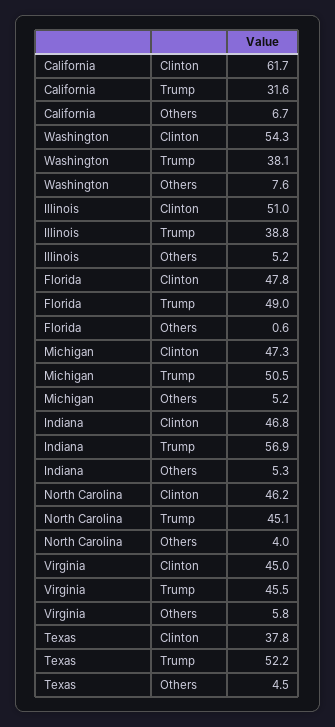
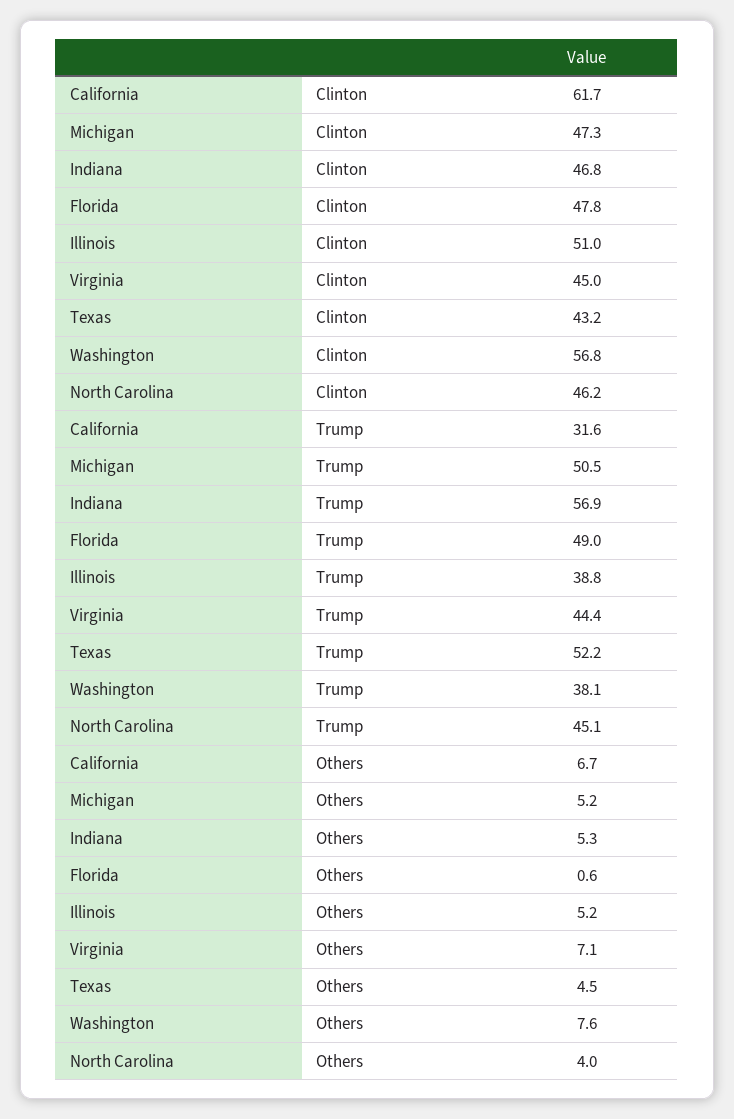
  {
    "California": {
      "Clinton": 61.7,
      "Trump": 31.6,
      "Others": 6.7
    },
    "Washington": {
-     "Clinton": 54.3,
+     "Clinton": 56.8,
      "Trump": 38.1,
      "Others": 7.6
    },
    "Illinois": {
      "Clinton": 51,
      "Trump": 38.8,
      "Others": 5.2
    },
    "Florida": {
      "Clinton": 47.8,
      "Trump": 49,
      "Others": 0.6
    },
    "Michigan": {
      "Clinton": 47.3,
      "Trump": 50.5,
      "Others": 5.2
    },
    "Indiana": {
      "Clinton": 46.8,
      "Trump": 56.9,
      "Others": 5.3
    },
    "North Carolina": {
      "Clinton": 46.2,
      "Trump": 45.1,
      "Others": 4
    },
    "Virginia": {
      "Clinton": 45,
-     "Trump": 45.5,
+     "Trump": 44.4,
-     "Others": 5.8
+     "Others": 7.1
    },
    "Texas": {
-     "Clinton": 37.8,
+     "Clinton": 43.2,
      "Trump": 52.2,
      "Others": 4.5
    }
  }

